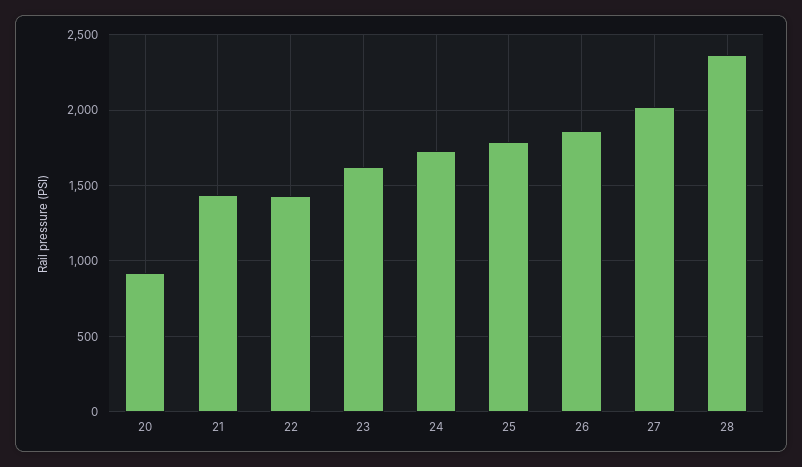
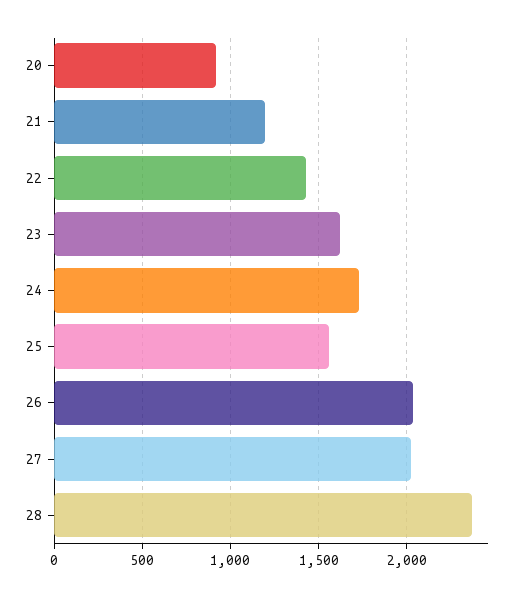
  {
    "20": 900,
-   "21": 1450,
+   "21": 1200,
    "22": 1450,
    "23": 1600,
    "24": 1750,
-   "25": 1800,
+   "25": 1550,
-   "26": 1850,
+   "26": 2050,
    "27": 2000,
    "28": 2350
  }

